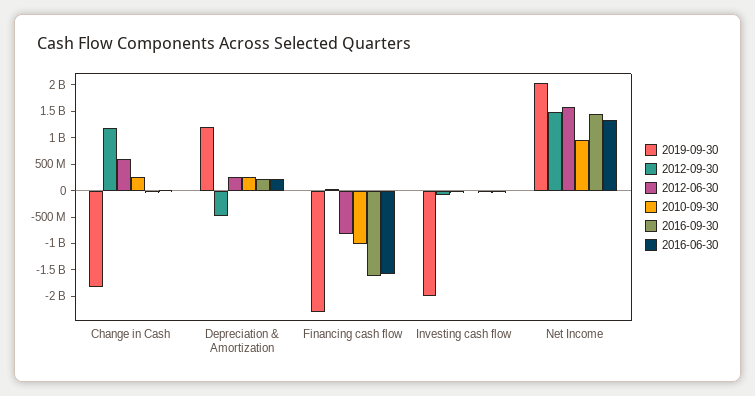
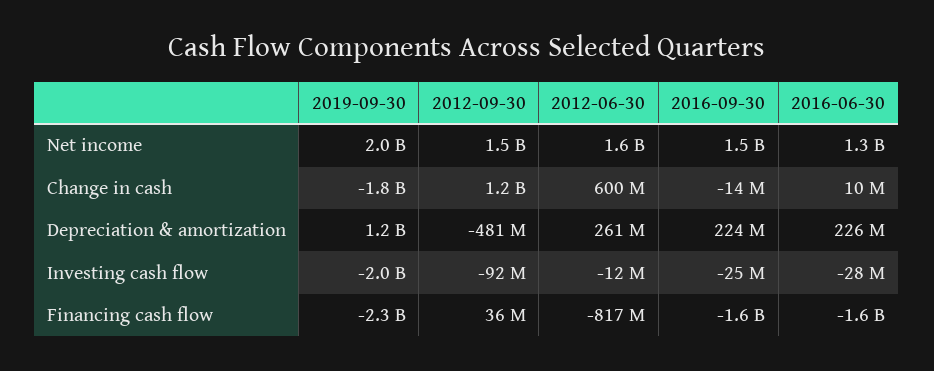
  {
    "2019-09-30": {
      "Change in Cash": -1800000000,
      "Depreciation & Amortization": 1200000000,
      "Financing cash flow": -2300000000,
      "Investing cash flow": -2000000000,
      "Net Income": 2000000000
    },
    "2012-09-30": {
      "Change in Cash": 1200000000,
      "Depreciation & Amortization": -481000000,
      "Financing cash flow": 36000000,
      "Investing cash flow": -92000000,
      "Net Income": 1500000000
    },
    "2012-06-30": {
      "Change in Cash": 600000000,
      "Depreciation & Amortization": 261000000,
      "Financing cash flow": -817000000,
      "Investing cash flow": -12000000,
      "Net Income": 1600000000
    },
-   "2010-09-30": {
-     "Change in Cash": 250000000,
-     "Depreciation & Amortization": 250000000,
-     "Financing cash flow": -1000000000,
-     "Investing cash flow": 0,
-     "Net Income": 1000000000
-   },
    "2016-09-30": {
      "Change in Cash": -14000000,
      "Depreciation & Amortization": 224000000,
      "Financing cash flow": -1600000000,
      "Investing cash flow": -25000000,
      "Net Income": 1500000000
    },
    "2016-06-30": {
      "Change in Cash": 10000000,
      "Depreciation & Amortization": 226000000,
      "Financing cash flow": -1600000000,
      "Investing cash flow": -28000000,
      "Net Income": 1300000000
    }
  }

